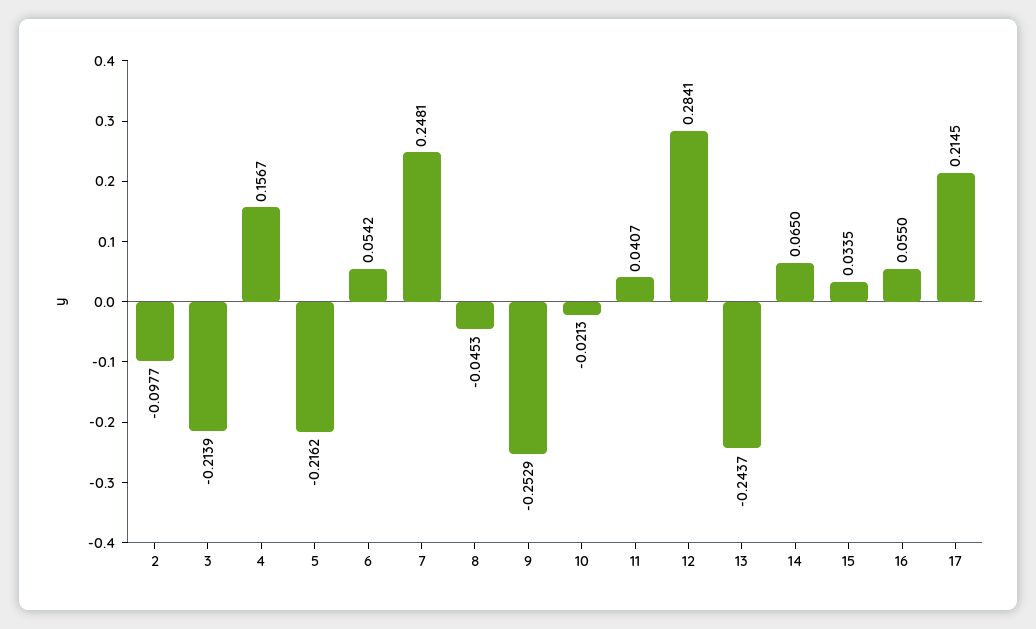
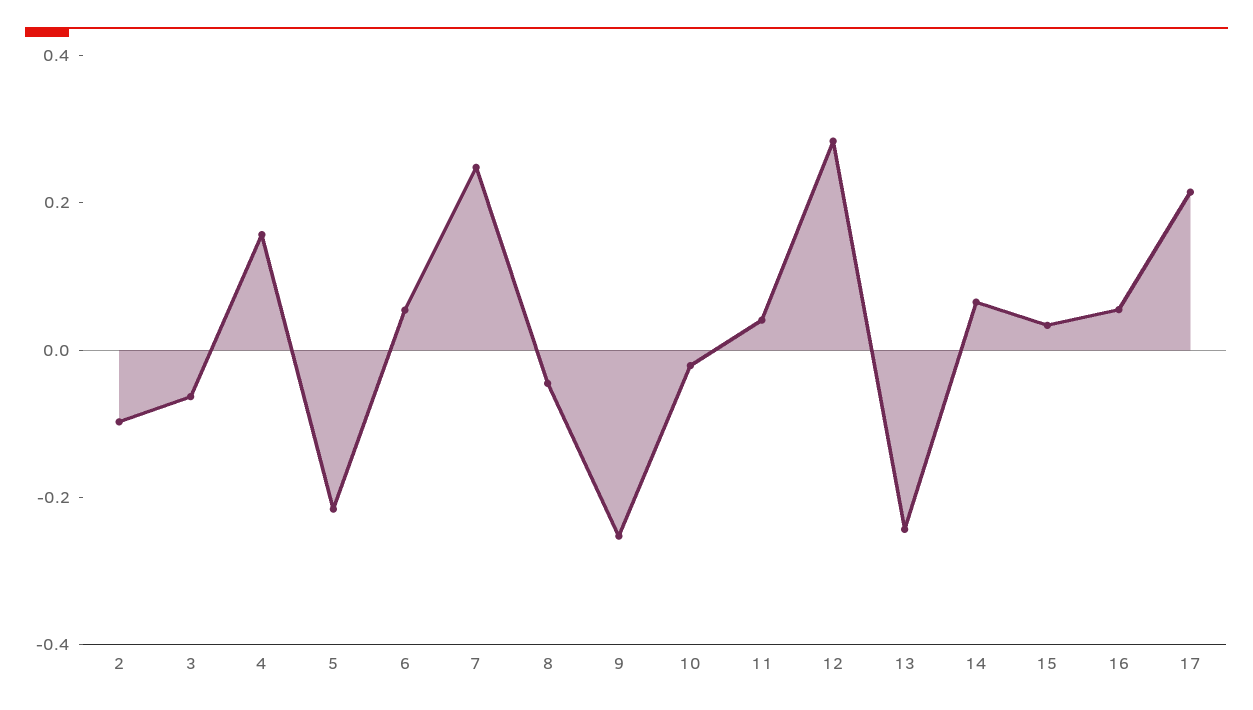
  {
    "2": -0.0977,
-   "3": -0.2139,
+   "3": -0.05,
    "4": 0.1567,
    "5": -0.2162,
    "6": 0.0542,
    "7": 0.2481,
    "8": -0.0453,
    "9": -0.2529,
    "10": -0.0213,
    "11": 0.0407,
    "12": 0.2841,
    "13": -0.2437,
    "14": 0.065,
    "15": 0.0335,
    "16": 0.055,
    "17": 0.2145
  }

